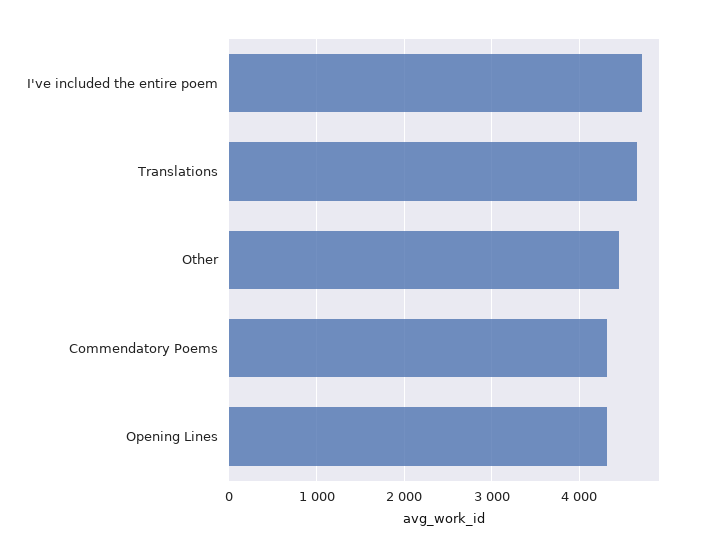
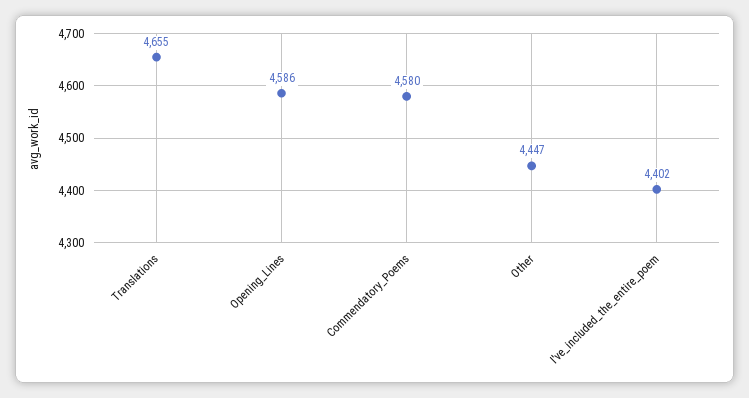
  {
-   "I've included the entire poem": 4700,
+   "I've included the entire poem": 4402,
    "Translations": 4655,
    "Other": 4447,
-   "Commendatory Poems": 4300,
+   "Commendatory Poems": 4580,
-   "Opening Lines": 4300
+   "Opening Lines": 4586
  }

